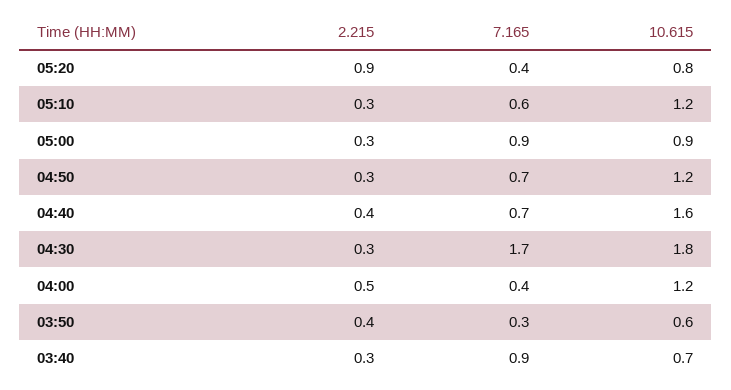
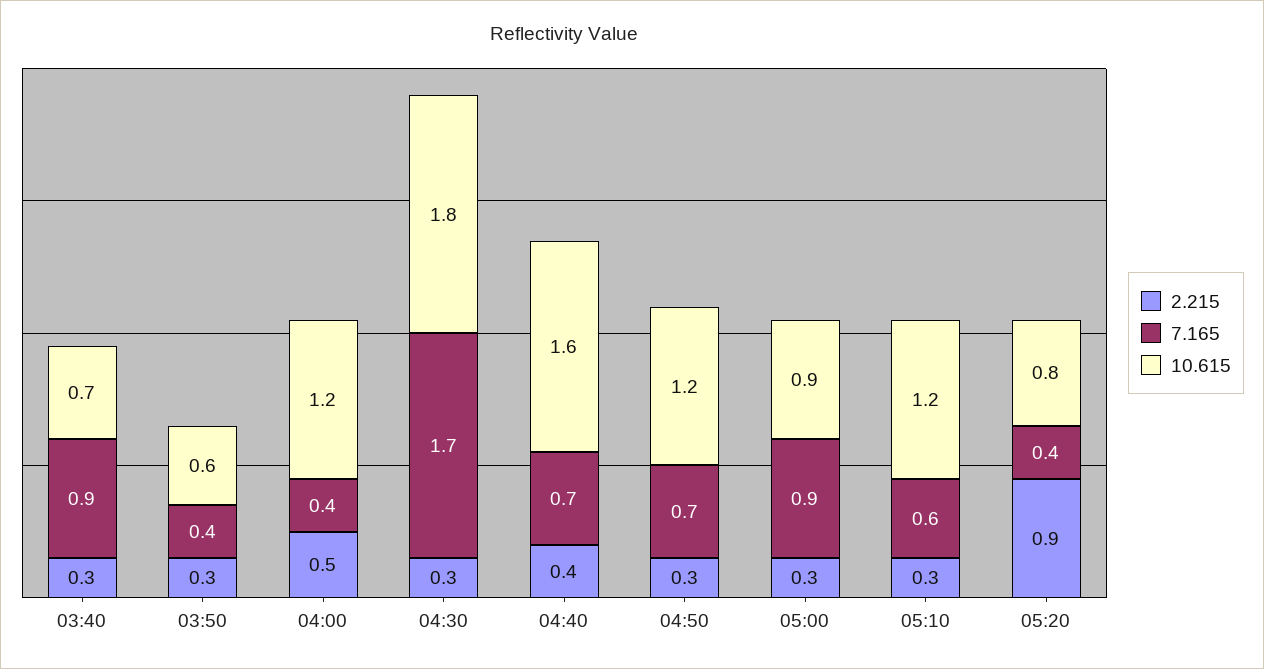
  {
    "2.215": {
      "05:20": 0.9,
      "05:10": 0.3,
      "05:00": 0.3,
      "04:50": 0.3,
      "04:40": 0.4,
      "04:30": 0.3,
      "04:00": 0.5,
-     "03:50": 0.4,
+     "03:50": 0.3,
      "03:40": 0.3
    },
    "7.165": {
      "05:20": 0.4,
      "05:10": 0.6,
      "05:00": 0.9,
      "04:50": 0.7,
      "04:40": 0.7,
      "04:30": 1.7,
      "04:00": 0.4,
-     "03:50": 0.3,
+     "03:50": 0.4,
      "03:40": 0.9
    },
    "10.615": {
      "05:20": 0.8,
      "05:10": 1.2,
      "05:00": 0.9,
      "04:50": 1.2,
      "04:40": 1.6,
      "04:30": 1.8,
      "04:00": 1.2,
      "03:50": 0.6,
      "03:40": 0.7
    }
  }

